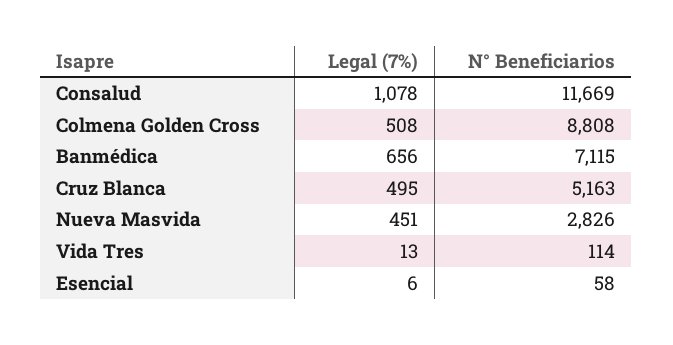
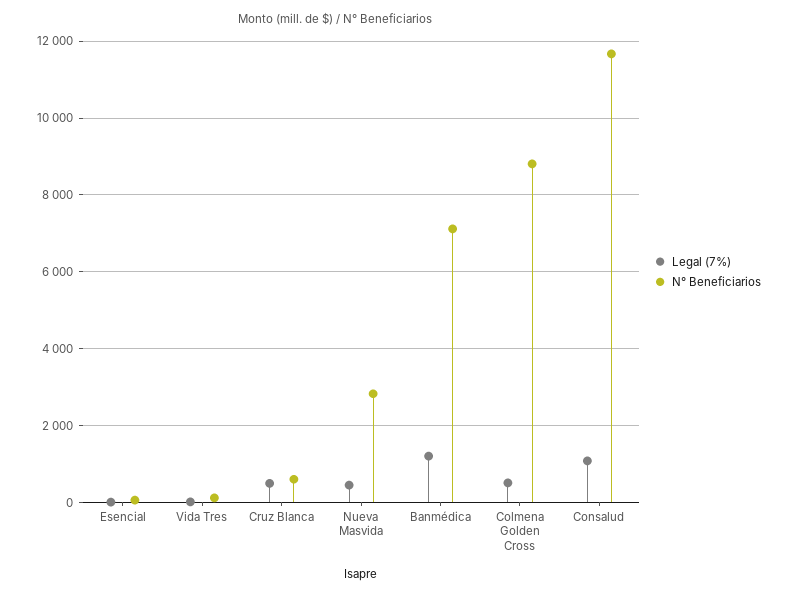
  {
    "Legal (7%)": {
      "Consalud": 1078,
      "Colmena Golden Cross": 508,
-     "Banmédica": 656,
+     "Banmédica": 1200,
      "Cruz Blanca": 495,
      "Nueva Masvida": 451,
      "Vida Tres": 13,
      "Esencial": 6
    },
    "N° Beneficiarios": {
      "Consalud": 11669,
      "Colmena Golden Cross": 8808,
      "Banmédica": 7115,
-     "Cruz Blanca": 5163,
+     "Cruz Blanca": 600,
      "Nueva Masvida": 2826,
      "Vida Tres": 114,
      "Esencial": 58
    }
  }

